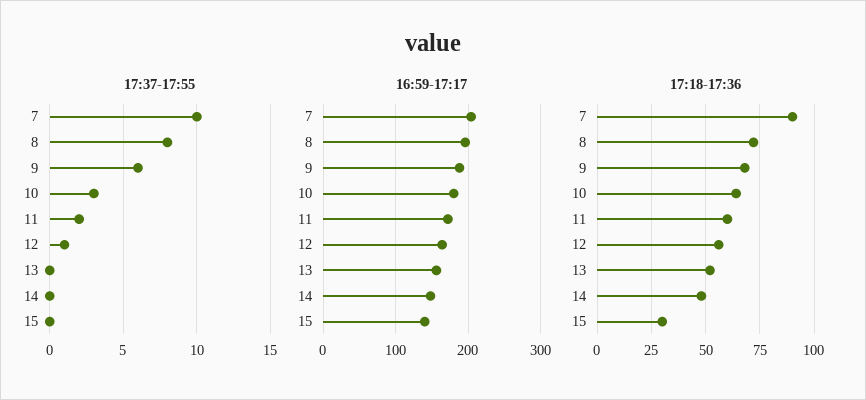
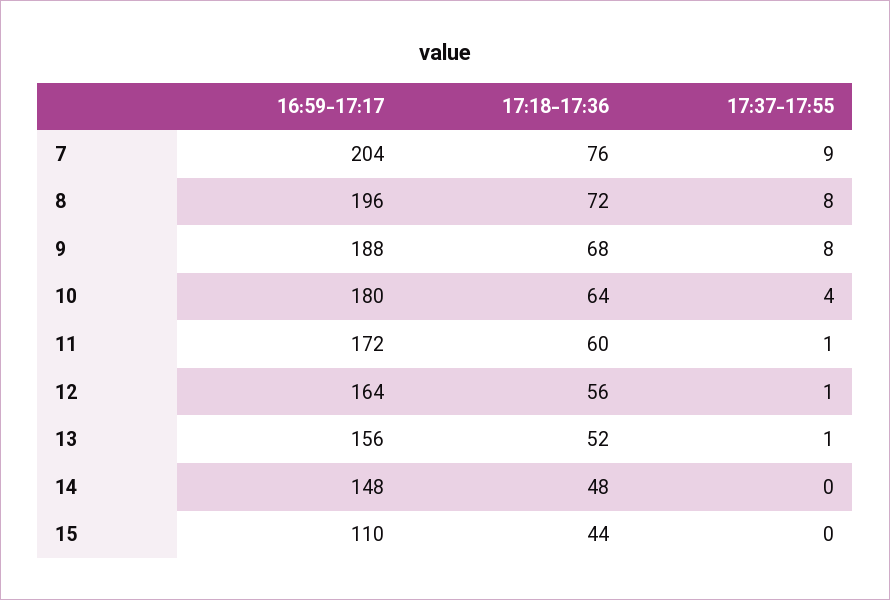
  {
    "17:37-17:55": {
-     "7": 10,
+     "7": 9,
      "8": 8,
-     "9": 6,
+     "9": 8,
-     "10": 3,
+     "10": 4,
-     "11": 2,
+     "11": 1,
      "12": 1,
-     "13": 0,
+     "13": 1,
      "14": 0,
      "15": 0
    },
    "16:59-17:17": {
      "7": 204,
      "8": 196,
      "9": 188,
      "10": 180,
      "11": 172,
      "12": 164,
      "13": 156,
      "14": 148,
-     "15": 140
+     "15": 110
    },
    "17:18-17:36": {
-     "7": 90,
+     "7": 76,
      "8": 72,
      "9": 68,
      "10": 64,
      "11": 60,
      "12": 56,
      "13": 52,
      "14": 48,
-     "15": 30
+     "15": 44
    }
  }

